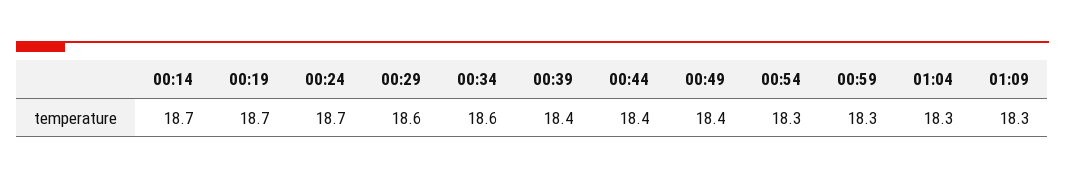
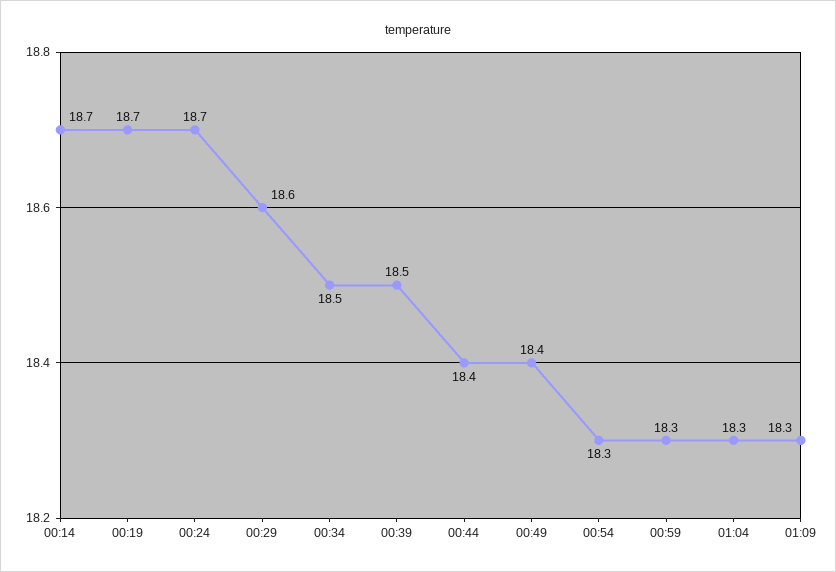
  {
    "00:14": 18.7,
    "00:19": 18.7,
    "00:24": 18.7,
    "00:29": 18.6,
-   "00:34": 18.6,
+   "00:34": 18.5,
-   "00:39": 18.4,
+   "00:39": 18.5,
    "00:44": 18.4,
    "00:49": 18.4,
    "00:54": 18.3,
    "00:59": 18.3,
    "01:04": 18.3,
    "01:09": 18.3
  }

